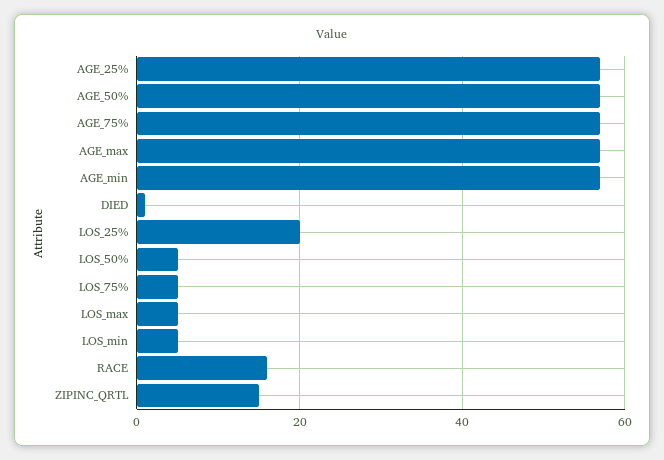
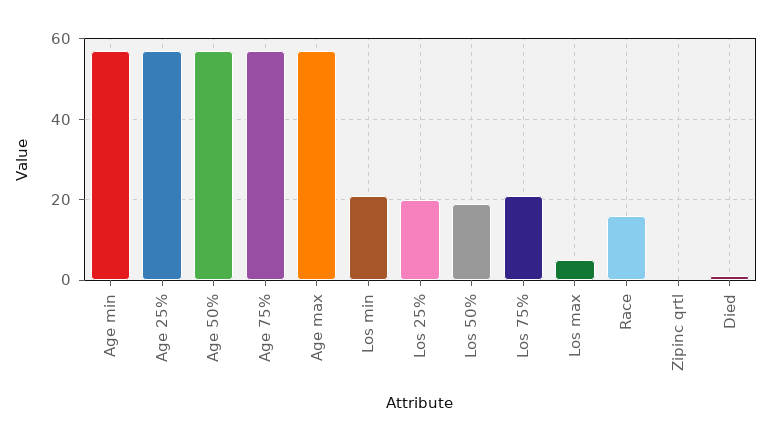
  {
    "AGE_25%": 55,
    "AGE_50%": 55,
    "AGE_75%": 55,
    "AGE_max": 55,
    "AGE_min": 55,
    "DIED": 0,
    "LOS_25%": 20,
-   "LOS_50%": 5,
+   "LOS_50%": 20,
-   "LOS_75%": 5,
+   "LOS_75%": 20,
    "LOS_max": 5,
-   "LOS_min": 5,
+   "LOS_min": 20,
    "RACE": 15,
-   "ZIPINC_QRTL": 15
+   "ZIPINC_QRTL": 0
  }

